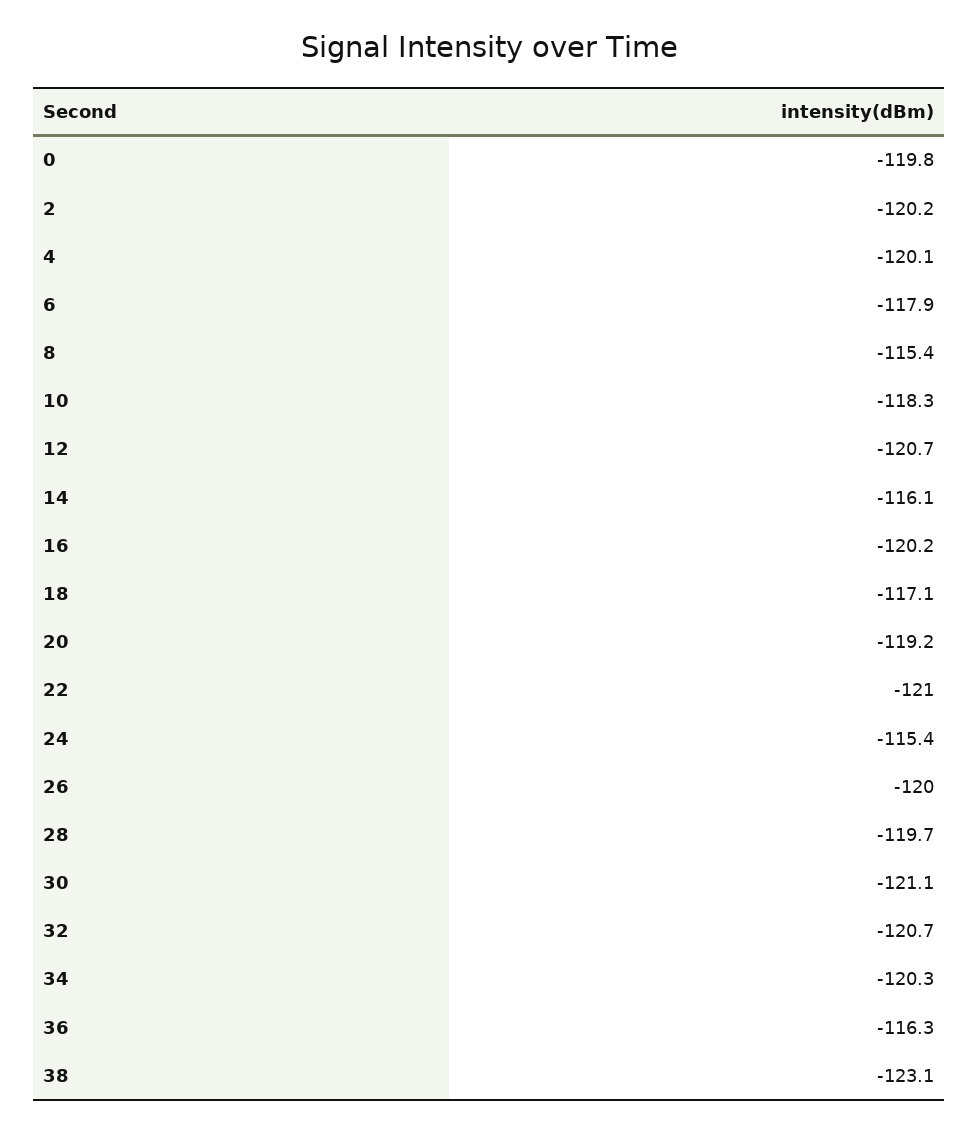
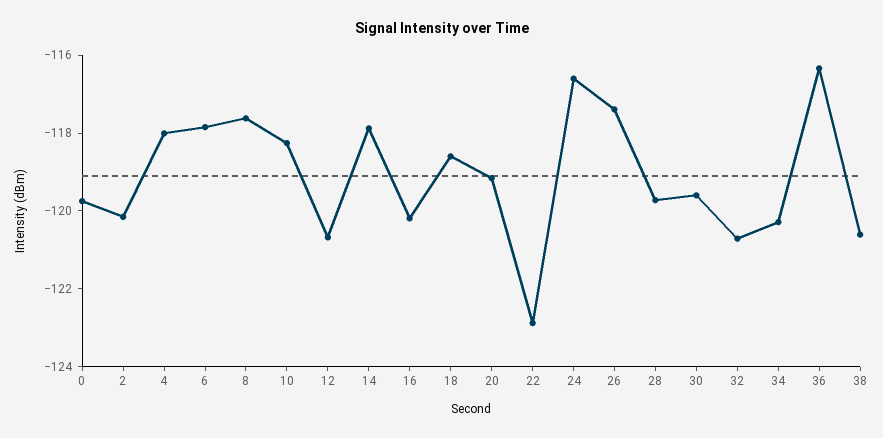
  {
    "0": -119.8,
    "2": -120.2,
-   "4": -120.1,
+   "4": -118,
    "6": -117.9,
-   "8": -115.4,
+   "8": -117.5,
    "10": -118.3,
    "12": -120.7,
-   "14": -116.1,
+   "14": -118,
    "16": -120.2,
-   "18": -117.1,
+   "18": -118.5,
    "20": -119.2,
-   "22": -121,
+   "22": -123,
-   "24": -115.4,
+   "24": -116.5,
-   "26": -120,
+   "26": -117.5,
    "28": -119.7,
-   "30": -121.1,
+   "30": -119.5,
    "32": -120.7,
    "34": -120.3,
    "36": -116.3,
-   "38": -123.1
+   "38": -120.5
  }

